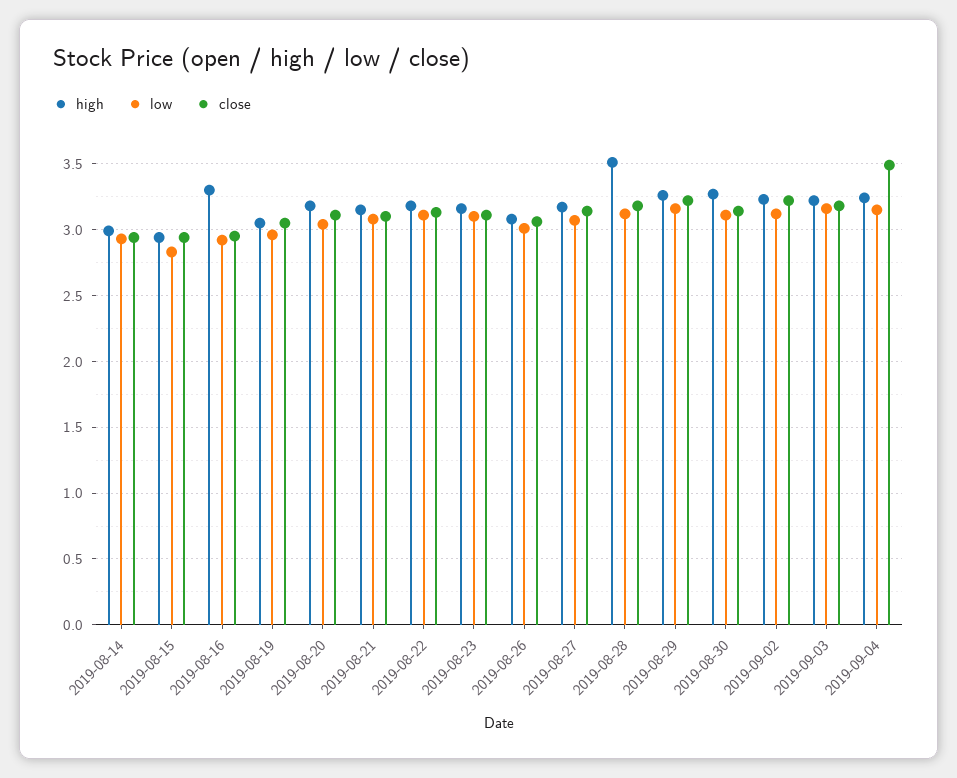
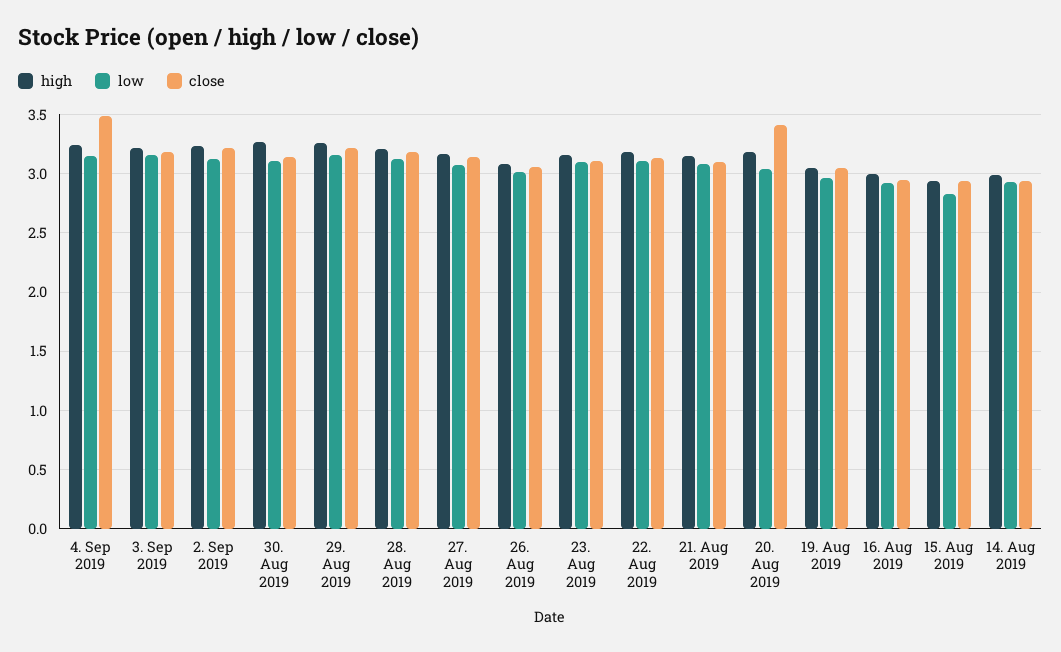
  {
    "high": {
      "2019-08-14": 3,
      "2019-08-15": 2.95,
-     "2019-08-16": 3.3,
+     "2019-08-16": 3,
      "2019-08-19": 3.05,
      "2019-08-20": 3.2,
      "2019-08-21": 3.15,
      "2019-08-22": 3.2,
      "2019-08-23": 3.15,
      "2019-08-26": 3.1,
      "2019-08-27": 3.15,
-     "2019-08-28": 3.5,
+     "2019-08-28": 3.2,
      "2019-08-29": 3.25,
      "2019-08-30": 3.25,
      "2019-09-02": 3.25,
      "2019-09-03": 3.2,
      "2019-09-04": 3.25
    },
    "low": {
      "2019-08-14": 2.95,
      "2019-08-15": 2.85,
      "2019-08-16": 2.9,
      "2019-08-19": 2.95,
      "2019-08-20": 3.05,
      "2019-08-21": 3.1,
      "2019-08-22": 3.1,
      "2019-08-23": 3.1,
      "2019-08-26": 3,
      "2019-08-27": 3.05,
      "2019-08-28": 3.1,
      "2019-08-29": 3.15,
      "2019-08-30": 3.1,
      "2019-09-02": 3.1,
      "2019-09-03": 3.15,
      "2019-09-04": 3.15
    },
    "close": {
      "2019-08-14": 2.95,
      "2019-08-15": 2.95,
      "2019-08-16": 2.95,
      "2019-08-19": 3.05,
-     "2019-08-20": 3.1,
+     "2019-08-20": 3.4,
      "2019-08-21": 3.1,
      "2019-08-22": 3.15,
      "2019-08-23": 3.1,
      "2019-08-26": 3.05,
      "2019-08-27": 3.15,
      "2019-08-28": 3.2,
      "2019-08-29": 3.2,
      "2019-08-30": 3.15,
      "2019-09-02": 3.2,
      "2019-09-03": 3.2,
      "2019-09-04": 3.5
    }
  }

